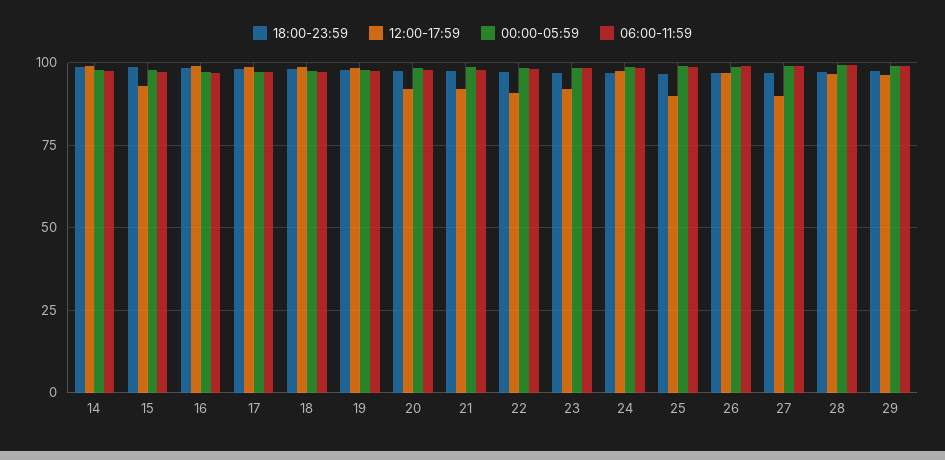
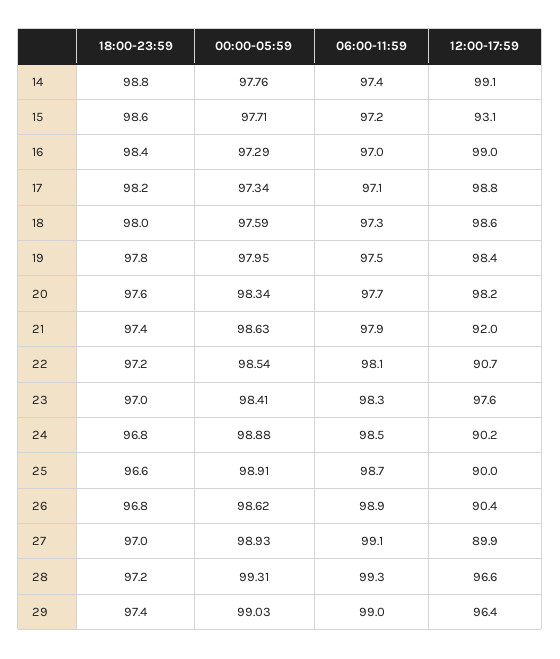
  {
    "18:00-23:59": {
      "14": 98.8,
      "15": 98.6,
      "16": 98.4,
      "17": 98.2,
      "18": 98,
      "19": 97.8,
      "20": 97.6,
      "21": 97.4,
      "22": 97.2,
      "23": 97,
      "24": 96.8,
      "25": 96.6,
      "26": 96.8,
      "27": 97,
      "28": 97.2,
      "29": 97.4
    },
    "12:00-17:59": {
      "14": 99.1,
      "15": 93.1,
      "16": 99,
      "17": 98.8,
      "18": 98.6,
      "19": 98.4,
-     "20": 92.5,
+     "20": 98.2,
      "21": 92,
      "22": 90.7,
-     "23": 92.5,
+     "23": 97.6,
-     "24": 97.5,
+     "24": 90.2,
      "25": 90,
-     "26": 97.5,
+     "26": 90.4,
      "27": 89.9,
      "28": 96.6,
      "29": 96.4
    },
    "00:00-05:59": {
      "14": 97.76,
      "15": 97.71,
      "16": 97.29,
      "17": 97.34,
      "18": 97.59,
      "19": 97.95,
      "20": 98.34,
      "21": 98.63,
      "22": 98.54,
      "23": 98.41,
      "24": 98.88,
      "25": 98.91,
      "26": 98.62,
      "27": 98.93,
      "28": 99.31,
      "29": 99.03
    },
    "06:00-11:59": {
      "14": 97.4,
      "15": 97.2,
      "16": 97,
      "17": 97.1,
      "18": 97.3,
      "19": 97.5,
      "20": 97.7,
      "21": 97.9,
      "22": 98.1,
      "23": 98.3,
      "24": 98.5,
      "25": 98.7,
      "26": 98.9,
      "27": 99.1,
      "28": 99.3,
      "29": 99
    }
  }

